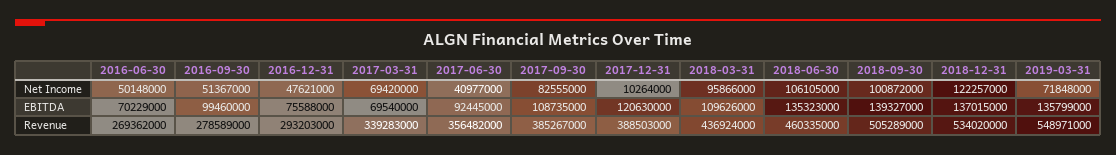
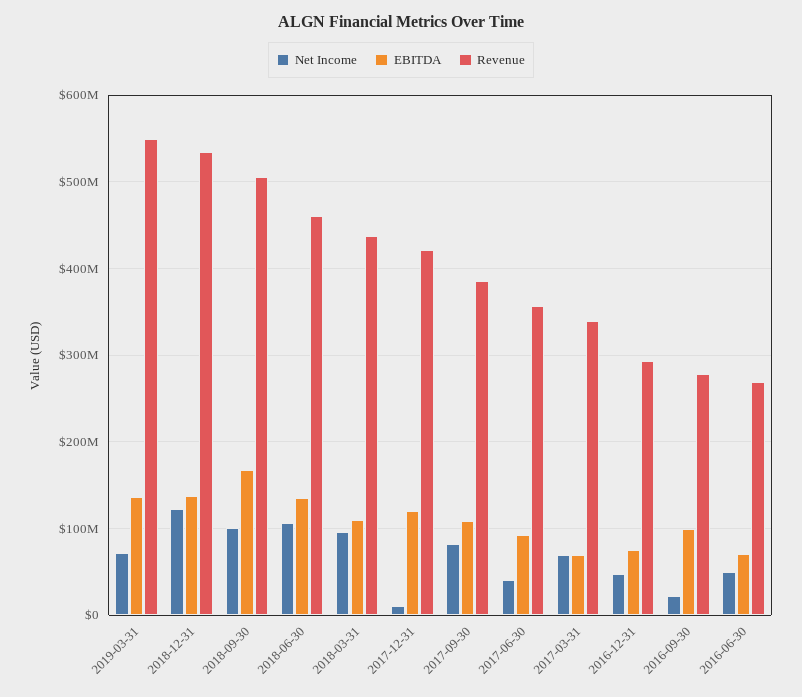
  {
    "Net Income": {
      "2016-06-30": 50148000,
-     "2016-09-30": 51367000,
+     "2016-09-30": 20000000,
      "2016-12-31": 47621000,
      "2017-03-31": 69420000,
      "2017-06-30": 40977000,
      "2017-09-30": 82555000,
      "2017-12-31": 10264000,
      "2018-03-31": 95866000,
      "2018-06-30": 106105000,
      "2018-09-30": 100872000,
      "2018-12-31": 122257000,
      "2019-03-31": 71848000
    },
    "EBITDA": {
      "2016-06-30": 70229000,
      "2016-09-30": 99460000,
      "2016-12-31": 75588000,
      "2017-03-31": 69540000,
      "2017-06-30": 92445000,
      "2017-09-30": 108735000,
      "2017-12-31": 120630000,
      "2018-03-31": 109626000,
      "2018-06-30": 135323000,
-     "2018-09-30": 139327000,
+     "2018-09-30": 170000000,
      "2018-12-31": 137015000,
      "2019-03-31": 135799000
    },
    "Revenue": {
      "2016-06-30": 269362000,
      "2016-09-30": 278589000,
      "2016-12-31": 293203000,
      "2017-03-31": 339283000,
      "2017-06-30": 356482000,
      "2017-09-30": 385267000,
-     "2017-12-31": 388503000,
+     "2017-12-31": 420000000,
      "2018-03-31": 436924000,
      "2018-06-30": 460335000,
      "2018-09-30": 505289000,
      "2018-12-31": 534020000,
      "2019-03-31": 548971000
    }
  }

